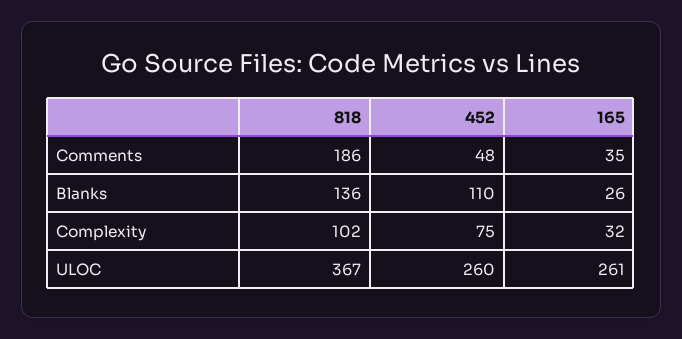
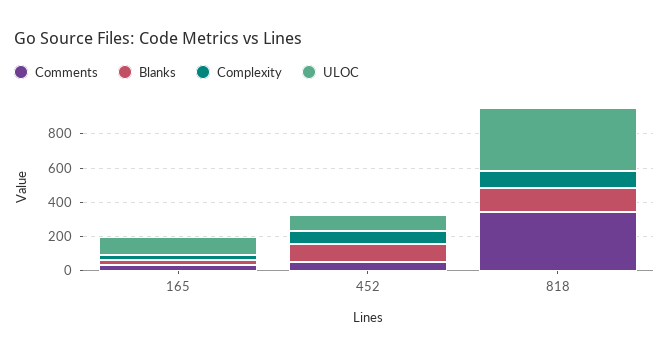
  {
    "Comments": {
-     "818": 186,
+     "818": 350,
      "452": 48,
      "165": 35
    },
    "Blanks": {
      "818": 136,
      "452": 110,
      "165": 26
    },
    "Complexity": {
      "818": 102,
      "452": 75,
      "165": 32
    },
    "ULOC": {
      "818": 367,
-     "452": 260,
+     "452": 100,
-     "165": 261
+     "165": 100
    }
  }

